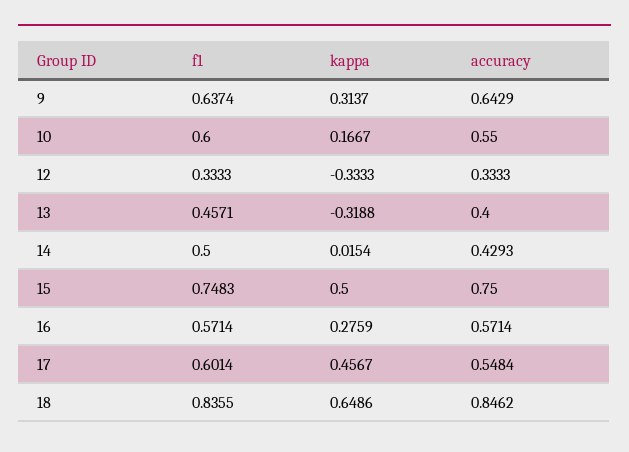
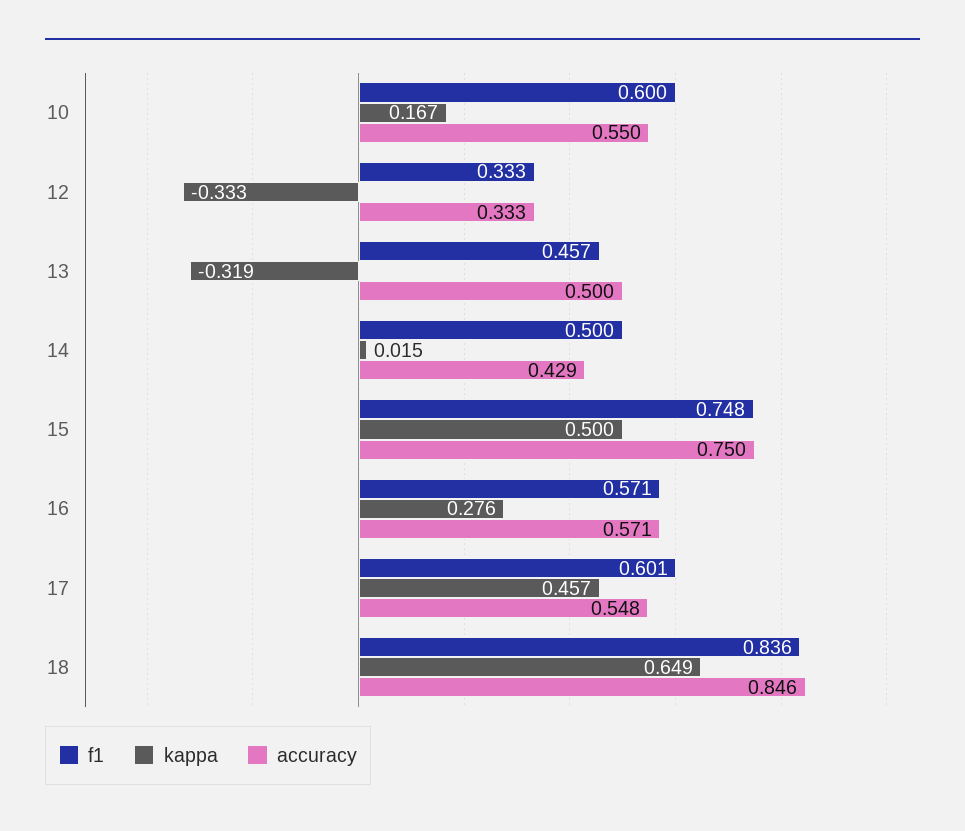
  {
    "f1": {
-     "9": 0.6374,
      "10": 0.6,
      "12": 0.3333,
      "13": 0.4571,
      "14": 0.5,
      "15": 0.7483,
      "16": 0.5714,
      "17": 0.6014,
      "18": 0.8355
    },
    "kappa": {
-     "9": 0.3137,
      "10": 0.1667,
      "12": -0.3333,
      "13": -0.3188,
      "14": 0.0154,
      "15": 0.5,
      "16": 0.2759,
      "17": 0.4567,
      "18": 0.6486
    },
    "accuracy": {
-     "9": 0.6429,
      "10": 0.55,
      "12": 0.3333,
-     "13": 0.4,
+     "13": 0.5,
      "14": 0.4293,
      "15": 0.75,
      "16": 0.5714,
      "17": 0.5484,
      "18": 0.8462
    }
  }

